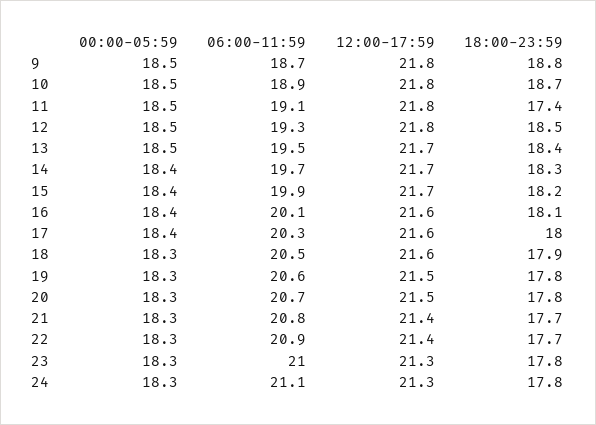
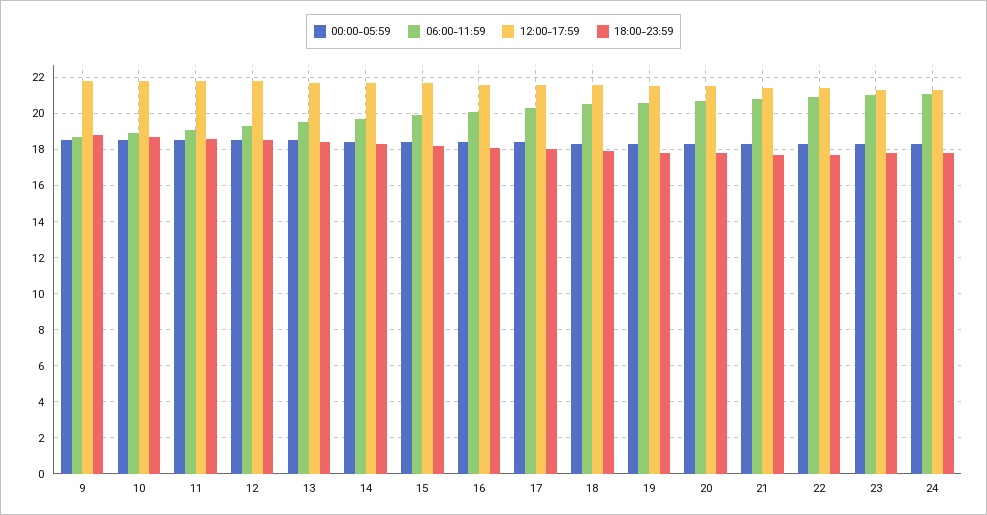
  {
    "00:00-05:59": {
      "9": 18.5,
      "10": 18.5,
      "11": 18.5,
      "12": 18.5,
      "13": 18.5,
      "14": 18.4,
      "15": 18.4,
      "16": 18.4,
      "17": 18.4,
      "18": 18.3,
      "19": 18.3,
      "20": 18.3,
      "21": 18.3,
      "22": 18.3,
      "23": 18.3,
      "24": 18.3
    },
    "06:00-11:59": {
      "9": 18.7,
      "10": 18.9,
      "11": 19.1,
      "12": 19.3,
      "13": 19.5,
      "14": 19.7,
      "15": 19.9,
      "16": 20.1,
      "17": 20.3,
      "18": 20.5,
      "19": 20.6,
      "20": 20.7,
      "21": 20.8,
      "22": 20.9,
      "23": 21,
      "24": 21.1
    },
    "12:00-17:59": {
      "9": 21.8,
      "10": 21.8,
      "11": 21.8,
      "12": 21.8,
      "13": 21.7,
      "14": 21.7,
      "15": 21.7,
      "16": 21.6,
      "17": 21.6,
      "18": 21.6,
      "19": 21.5,
      "20": 21.5,
      "21": 21.4,
      "22": 21.4,
      "23": 21.3,
      "24": 21.3
    },
    "18:00-23:59": {
      "9": 18.8,
      "10": 18.7,
-     "11": 17.4,
+     "11": 18.5,
      "12": 18.5,
      "13": 18.4,
      "14": 18.3,
      "15": 18.2,
      "16": 18.1,
      "17": 18,
      "18": 17.9,
      "19": 17.8,
      "20": 17.8,
      "21": 17.7,
      "22": 17.7,
      "23": 17.8,
      "24": 17.8
    }
  }

